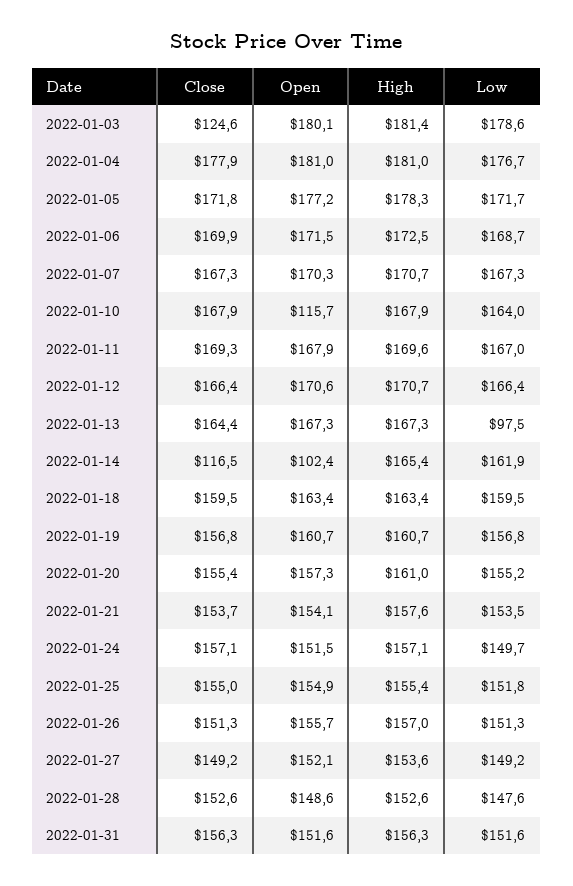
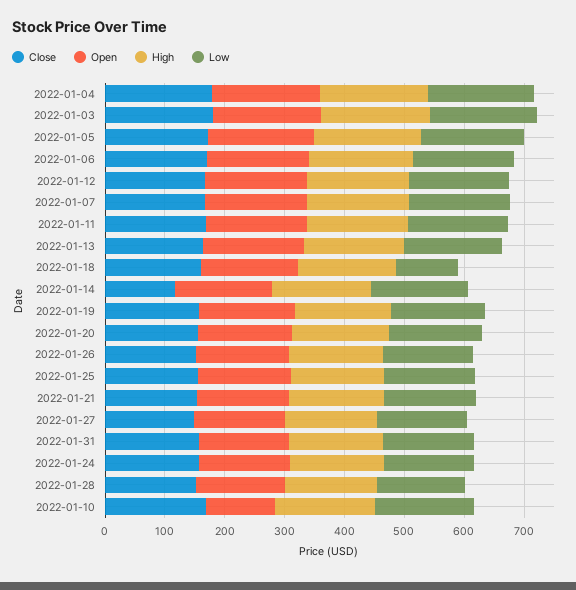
  {
    "Close": {
-     "2022-01-03": 124.6,
+     "2022-01-03": 180,
      "2022-01-04": 177.9,
      "2022-01-05": 171.8,
      "2022-01-06": 169.9,
      "2022-01-07": 167.3,
      "2022-01-10": 167.9,
      "2022-01-11": 169.3,
      "2022-01-12": 166.4,
      "2022-01-13": 164.4,
      "2022-01-14": 116.5,
      "2022-01-18": 159.5,
      "2022-01-19": 156.8,
      "2022-01-20": 155.4,
      "2022-01-21": 153.7,
      "2022-01-24": 157.1,
      "2022-01-25": 155,
      "2022-01-26": 151.3,
      "2022-01-27": 149.2,
      "2022-01-28": 152.6,
      "2022-01-31": 156.3
    },
    "Open": {
      "2022-01-03": 180.1,
      "2022-01-04": 181,
      "2022-01-05": 177.2,
      "2022-01-06": 171.5,
      "2022-01-07": 170.3,
      "2022-01-10": 115.7,
      "2022-01-11": 167.9,
      "2022-01-12": 170.6,
      "2022-01-13": 167.3,
-     "2022-01-14": 102.4,
+     "2022-01-14": 160,
      "2022-01-18": 163.4,
      "2022-01-19": 160.7,
      "2022-01-20": 157.3,
      "2022-01-21": 154.1,
      "2022-01-24": 151.5,
      "2022-01-25": 154.9,
      "2022-01-26": 155.7,
      "2022-01-27": 152.1,
      "2022-01-28": 148.6,
      "2022-01-31": 151.6
    },
    "High": {
      "2022-01-03": 181.4,
      "2022-01-04": 181,
      "2022-01-05": 178.3,
      "2022-01-06": 172.5,
      "2022-01-07": 170.7,
      "2022-01-10": 167.9,
      "2022-01-11": 169.6,
      "2022-01-12": 170.7,
      "2022-01-13": 167.3,
      "2022-01-14": 165.4,
      "2022-01-18": 163.4,
      "2022-01-19": 160.7,
      "2022-01-20": 161,
      "2022-01-21": 157.6,
      "2022-01-24": 157.1,
      "2022-01-25": 155.4,
      "2022-01-26": 157,
      "2022-01-27": 153.6,
      "2022-01-28": 152.6,
      "2022-01-31": 156.3
    },
    "Low": {
      "2022-01-03": 178.6,
      "2022-01-04": 176.7,
      "2022-01-05": 171.7,
      "2022-01-06": 168.7,
      "2022-01-07": 167.3,
      "2022-01-10": 164,
      "2022-01-11": 167,
      "2022-01-12": 166.4,
-     "2022-01-13": 97.5,
+     "2022-01-13": 160,
      "2022-01-14": 161.9,
-     "2022-01-18": 159.5,
+     "2022-01-18": 100,
      "2022-01-19": 156.8,
      "2022-01-20": 155.2,
      "2022-01-21": 153.5,
      "2022-01-24": 149.7,
      "2022-01-25": 151.8,
      "2022-01-26": 151.3,
      "2022-01-27": 149.2,
      "2022-01-28": 147.6,
      "2022-01-31": 151.6
    }
  }

